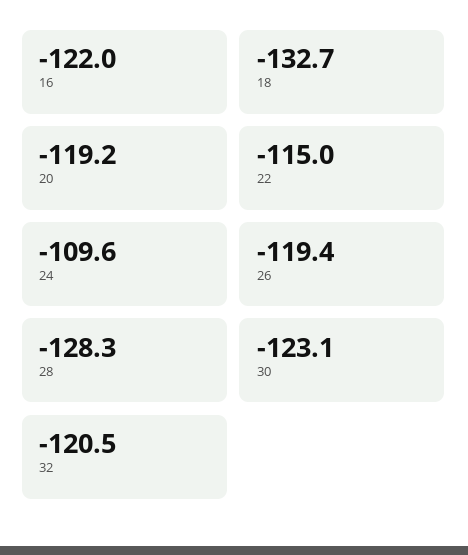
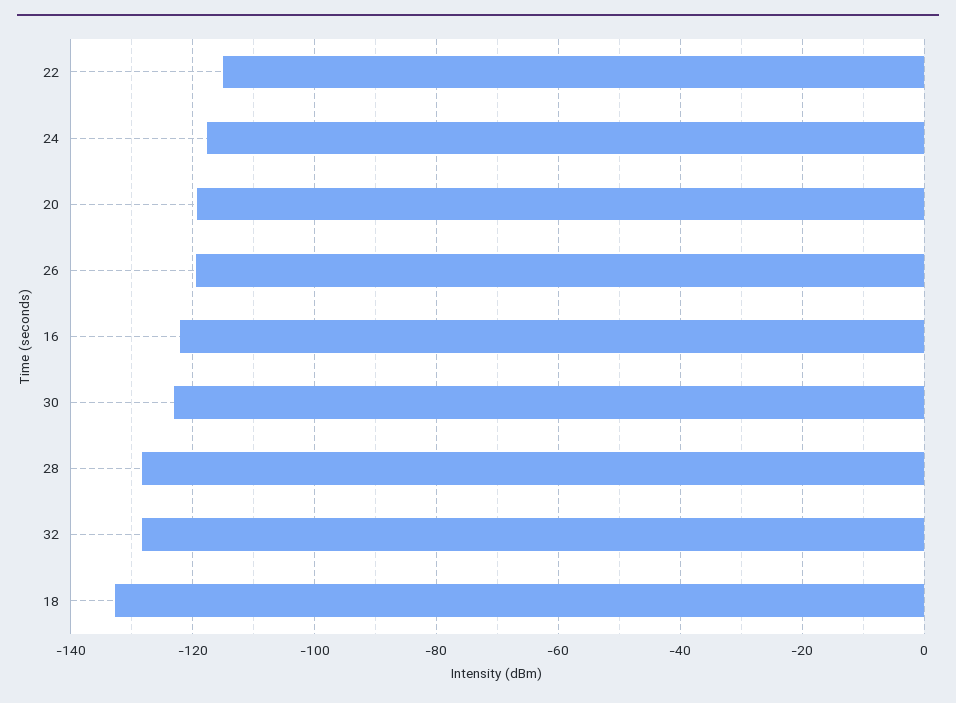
  {
    "16": -122,
    "18": -132.7,
    "20": -119.2,
    "22": -115,
-   "24": -109.6,
+   "24": -118,
    "26": -119.4,
    "28": -128.3,
    "30": -123.1,
-   "32": -120.5
+   "32": -128
  }

